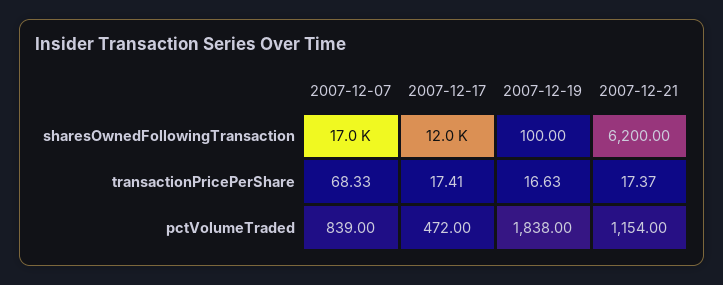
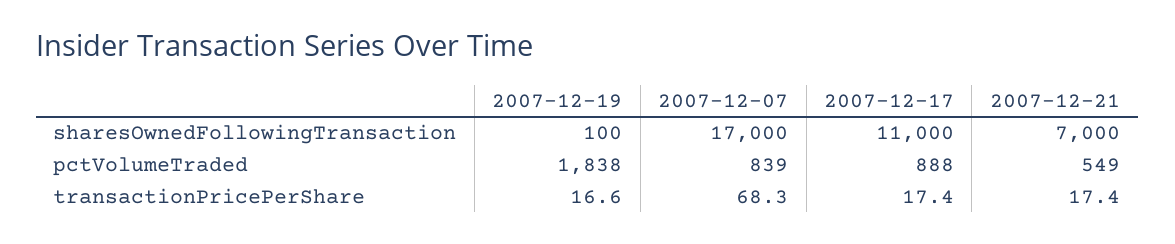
  {
    "2007-12-07": {
      "sharesOwnedFollowingTransaction": 17000,
      "transactionPricePerShare": 68.33,
      "pctVolumeTraded": 839
    },
    "2007-12-17": {
-     "sharesOwnedFollowingTransaction": 12000,
+     "sharesOwnedFollowingTransaction": 11000,
      "transactionPricePerShare": 17.41,
-     "pctVolumeTraded": 472
+     "pctVolumeTraded": 888
    },
    "2007-12-19": {
      "sharesOwnedFollowingTransaction": 100,
      "transactionPricePerShare": 16.63,
      "pctVolumeTraded": 1838
    },
    "2007-12-21": {
-     "sharesOwnedFollowingTransaction": 6200,
+     "sharesOwnedFollowingTransaction": 7000,
      "transactionPricePerShare": 17.37,
-     "pctVolumeTraded": 1154
+     "pctVolumeTraded": 549
    }
  }

